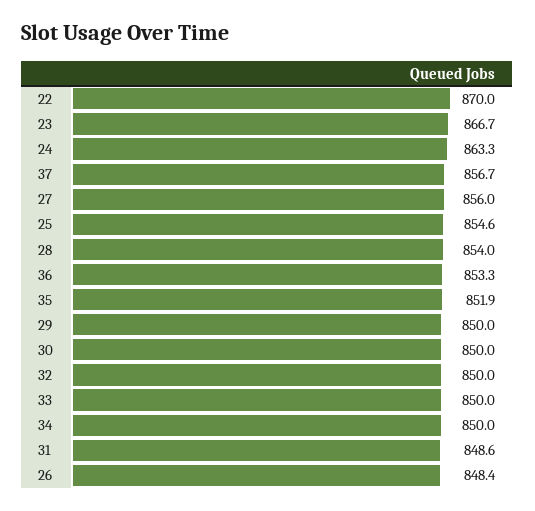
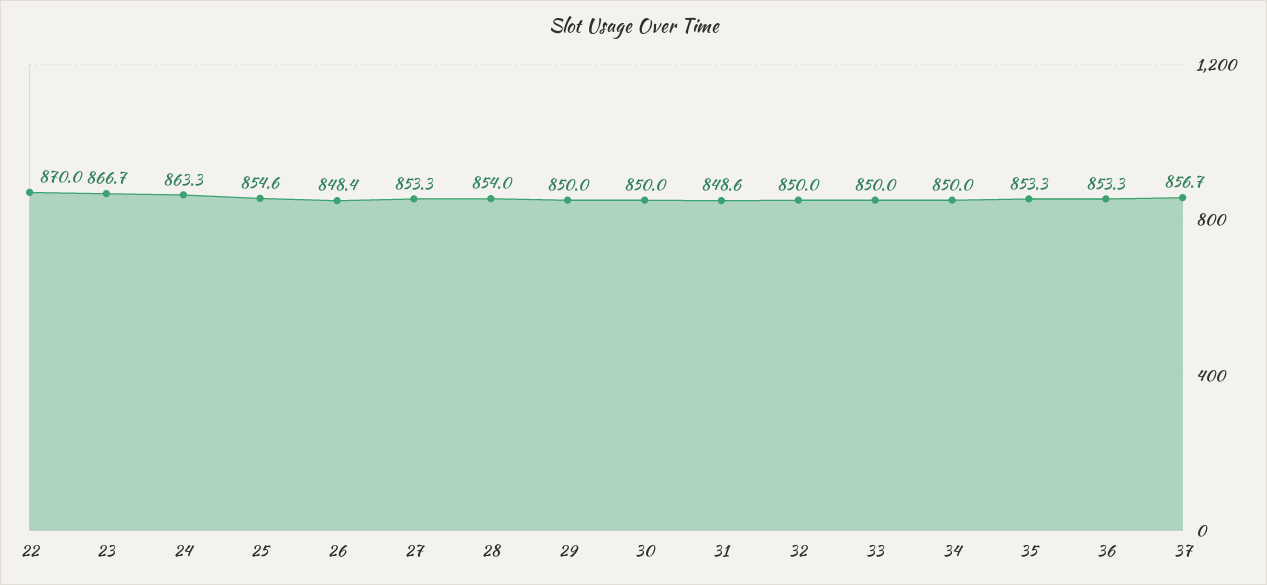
  {
    "22": 870,
    "23": 866.7,
    "24": 863.3,
    "37": 856.7,
-   "27": 856,
+   "27": 853.3,
    "25": 854.6,
    "28": 854,
    "36": 853.3,
-   "35": 851.9,
+   "35": 853.3,
    "29": 850,
    "30": 850,
    "32": 850,
    "33": 850,
    "34": 850,
    "31": 848.6,
    "26": 848.4
  }

